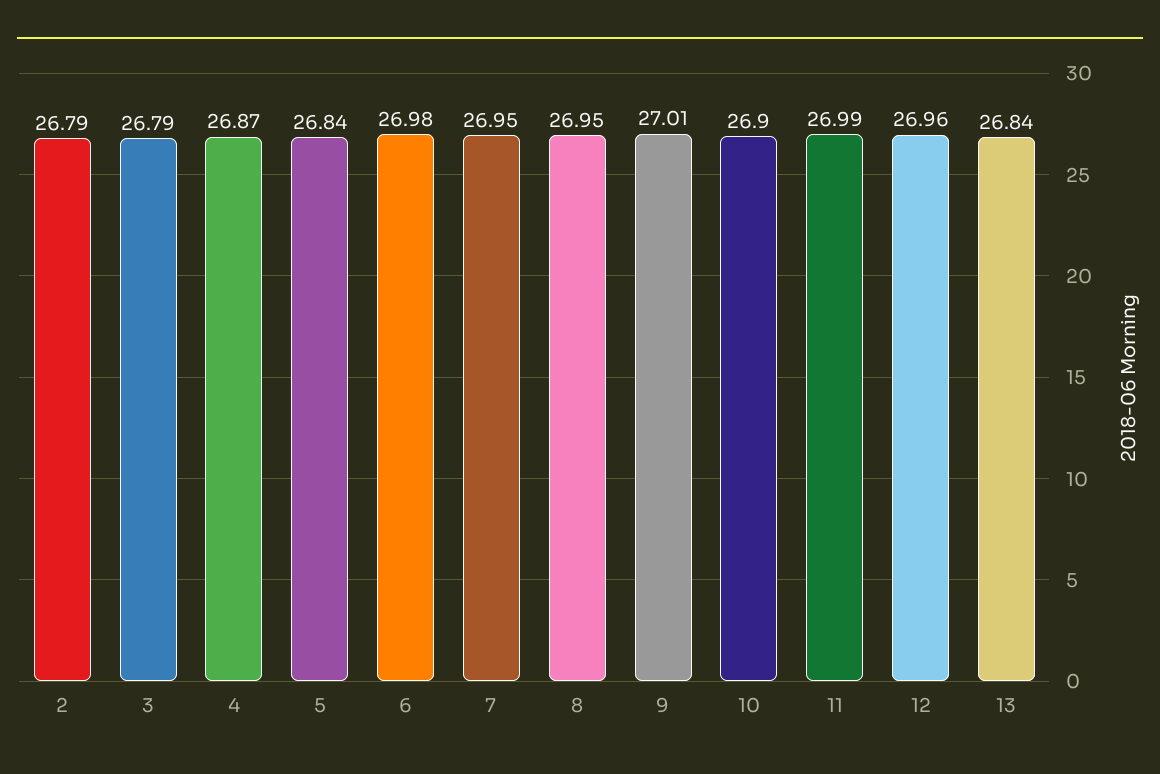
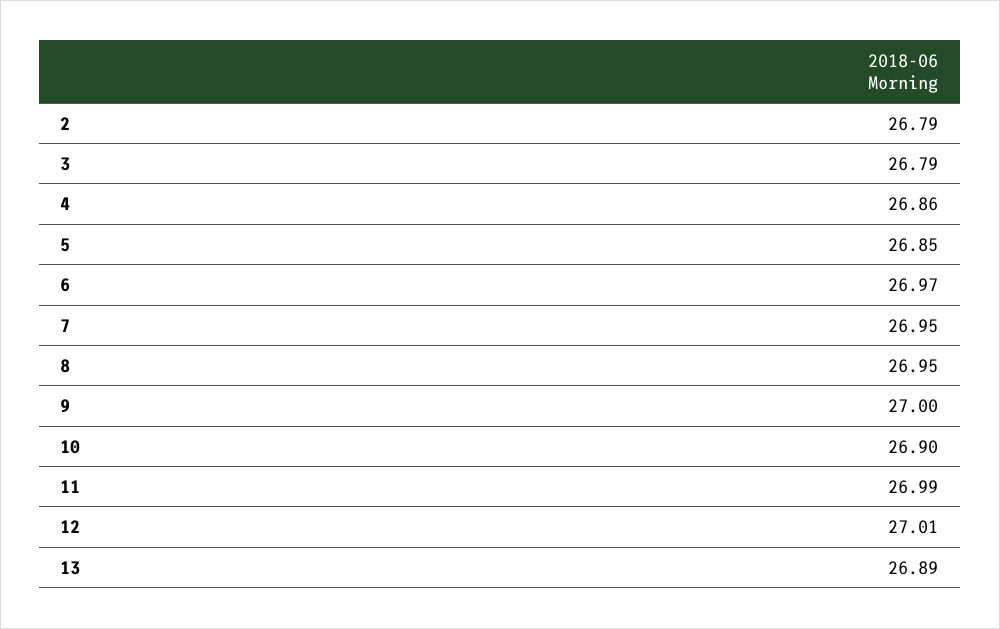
  {
    "2": 26.79,
    "3": 26.79,
-   "4": 26.87,
+   "4": 26.86,
-   "5": 26.84,
+   "5": 26.85,
-   "6": 26.98,
+   "6": 26.97,
    "7": 26.95,
    "8": 26.95,
-   "9": 27.01,
+   "9": 27,
    "10": 26.9,
    "11": 26.99,
-   "12": 26.96,
+   "12": 27.01,
-   "13": 26.84
+   "13": 26.89
  }

